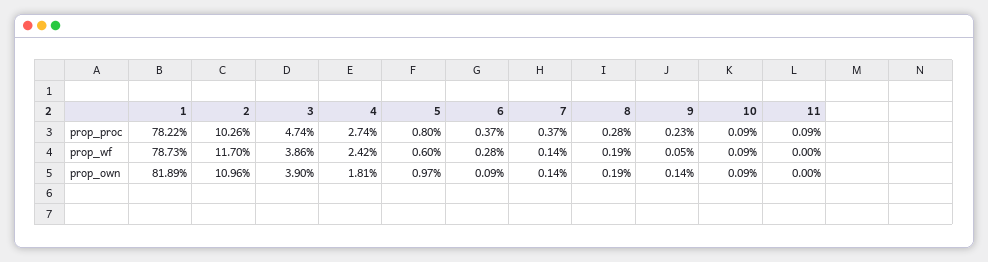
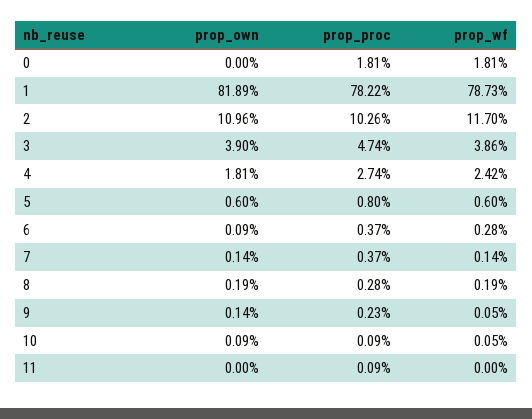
  {
    "1": {
      "prop_proc": 78.22,
      "prop_wf": 78.73,
      "prop_own": 81.89
    },
    "2": {
      "prop_proc": 10.26,
      "prop_wf": 11.7,
      "prop_own": 10.96
    },
    "3": {
      "prop_proc": 4.74,
      "prop_wf": 3.86,
      "prop_own": 3.9
    },
    "4": {
      "prop_proc": 2.74,
      "prop_wf": 2.42,
      "prop_own": 1.81
    },
    "5": {
      "prop_proc": 0.8,
      "prop_wf": 0.6,
-     "prop_own": 0.97
+     "prop_own": 0.6
    },
    "6": {
      "prop_proc": 0.37,
      "prop_wf": 0.28,
      "prop_own": 0.09
    },
    "7": {
      "prop_proc": 0.37,
      "prop_wf": 0.14,
      "prop_own": 0.14
    },
    "8": {
      "prop_proc": 0.28,
      "prop_wf": 0.19,
      "prop_own": 0.19
    },
    "9": {
      "prop_proc": 0.23,
      "prop_wf": 0.05,
      "prop_own": 0.14
    },
    "10": {
      "prop_proc": 0.09,
-     "prop_wf": 0.09,
+     "prop_wf": 0.05,
      "prop_own": 0.09
    },
    "11": {
      "prop_proc": 0.09,
      "prop_wf": 0,
      "prop_own": 0
-   }
+   },
+   "0": {
+     "prop_own": 0,
+     "prop_proc": 1.81,
+     "prop_wf": 1.81
+   }
  }

